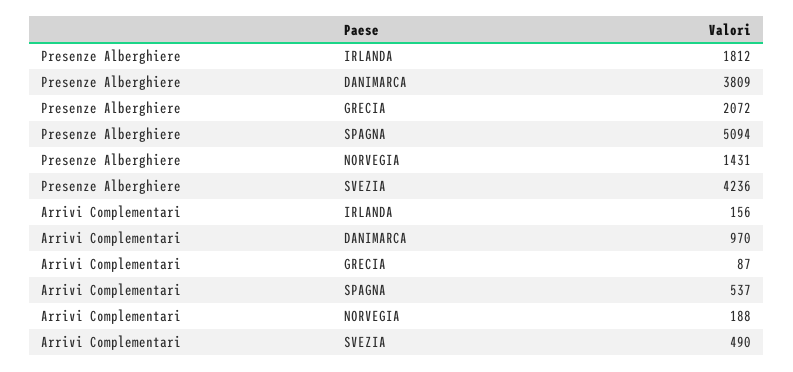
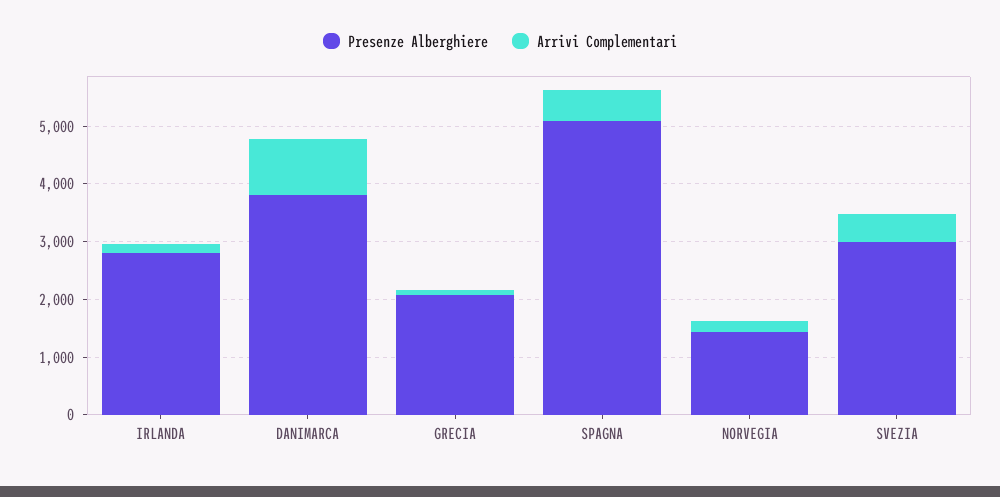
  {
    "Presenze Alberghiere": {
-     "IRLANDA": 1812,
+     "IRLANDA": 2800,
      "DANIMARCA": 3809,
      "GRECIA": 2072,
      "SPAGNA": 5094,
      "NORVEGIA": 1431,
-     "SVEZIA": 4236
+     "SVEZIA": 3000
    },
    "Arrivi Complementari": {
      "IRLANDA": 156,
      "DANIMARCA": 970,
      "GRECIA": 87,
      "SPAGNA": 537,
      "NORVEGIA": 188,
      "SVEZIA": 490
    }
  }

